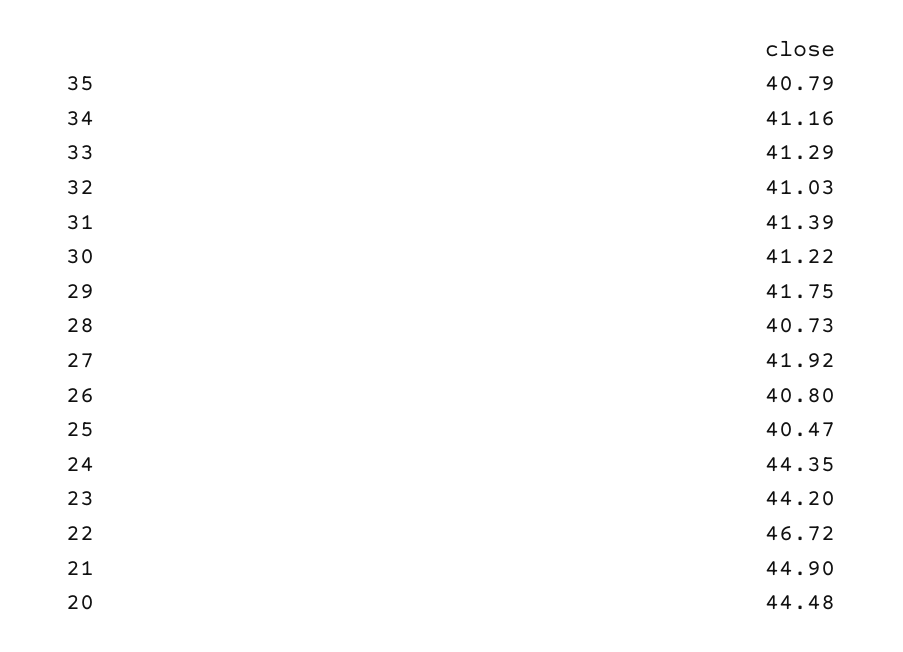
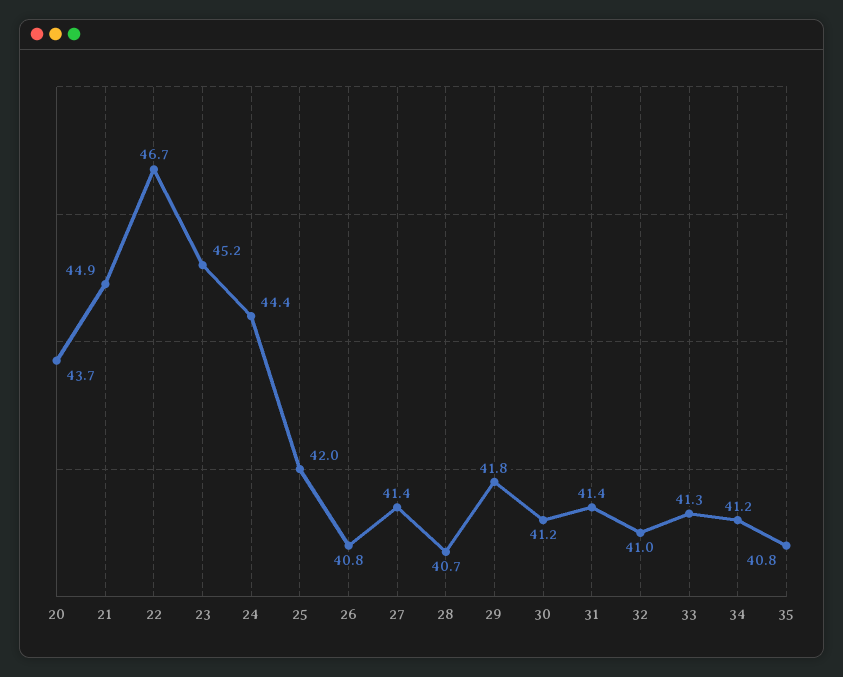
  {
    "35": 40.79,
    "34": 41.16,
    "33": 41.29,
    "32": 41.03,
    "31": 41.39,
    "30": 41.22,
    "29": 41.75,
    "28": 40.73,
-   "27": 41.92,
+   "27": 41.4,
    "26": 40.8,
-   "25": 40.47,
+   "25": 42,
    "24": 44.35,
-   "23": 44.2,
+   "23": 45.2,
    "22": 46.72,
    "21": 44.9,
-   "20": 44.48
+   "20": 43.7
  }

